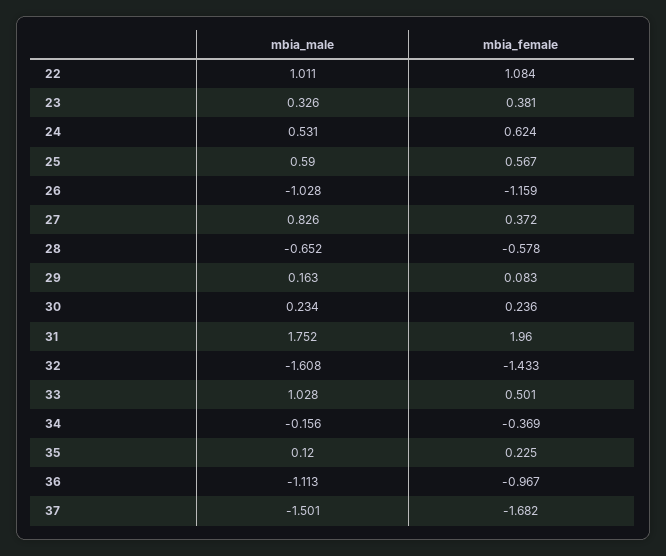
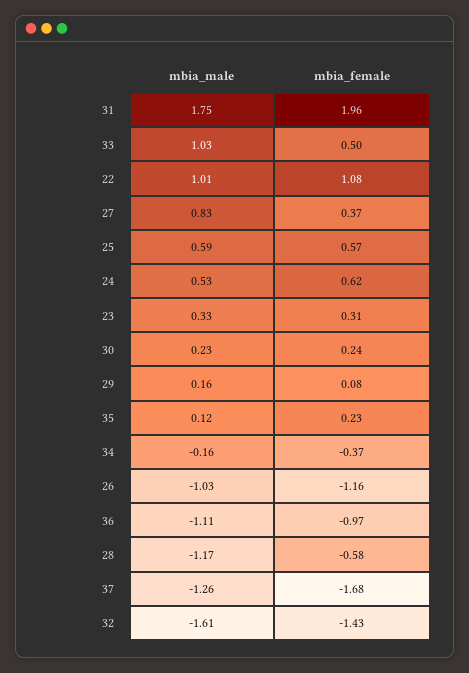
  {
    "mbia_male": {
      "22": 1.011,
      "23": 0.326,
      "24": 0.531,
      "25": 0.59,
      "26": -1.028,
      "27": 0.826,
-     "28": -0.652,
+     "28": -1.17,
      "29": 0.163,
      "30": 0.234,
      "31": 1.752,
      "32": -1.608,
      "33": 1.028,
      "34": -0.156,
      "35": 0.12,
      "36": -1.113,
-     "37": -1.501
+     "37": -1.26
    },
    "mbia_female": {
      "22": 1.084,
-     "23": 0.381,
+     "23": 0.31,
      "24": 0.624,
      "25": 0.567,
      "26": -1.159,
      "27": 0.372,
      "28": -0.578,
      "29": 0.083,
      "30": 0.236,
      "31": 1.96,
      "32": -1.433,
      "33": 0.501,
      "34": -0.369,
      "35": 0.225,
      "36": -0.967,
      "37": -1.682
    }
  }

